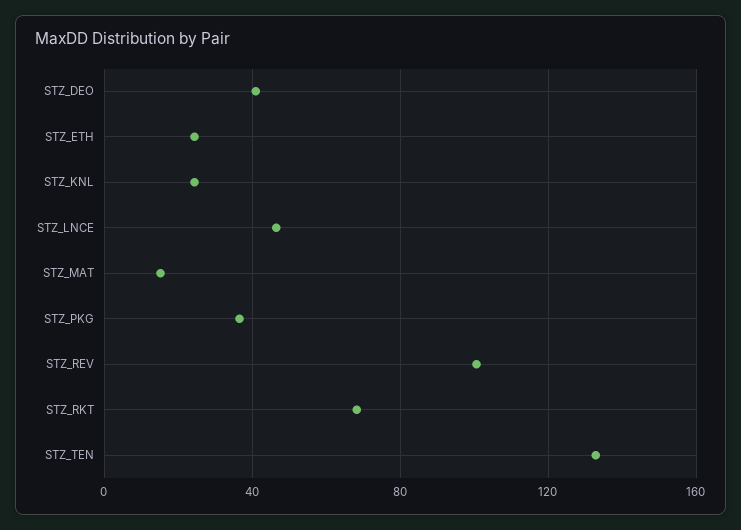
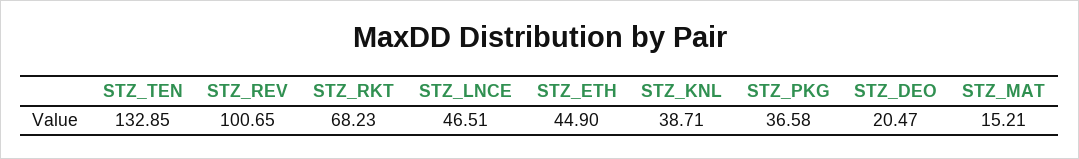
  {
-   "STZ_DEO": 40,
+   "STZ_DEO": 20.47,
-   "STZ_ETH": 25,
+   "STZ_ETH": 44.9,
-   "STZ_KNL": 25,
+   "STZ_KNL": 38.71,
    "STZ_LNCE": 46.51,
    "STZ_MAT": 15.21,
    "STZ_PKG": 36.58,
    "STZ_REV": 100.65,
    "STZ_RKT": 68.23,
    "STZ_TEN": 132.85
  }

